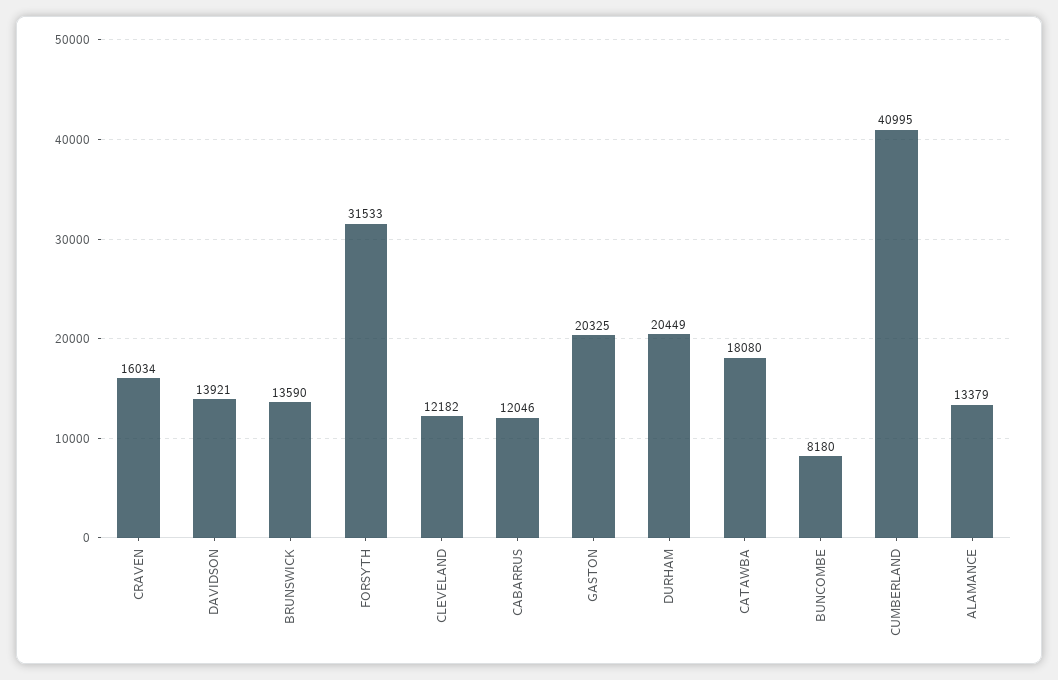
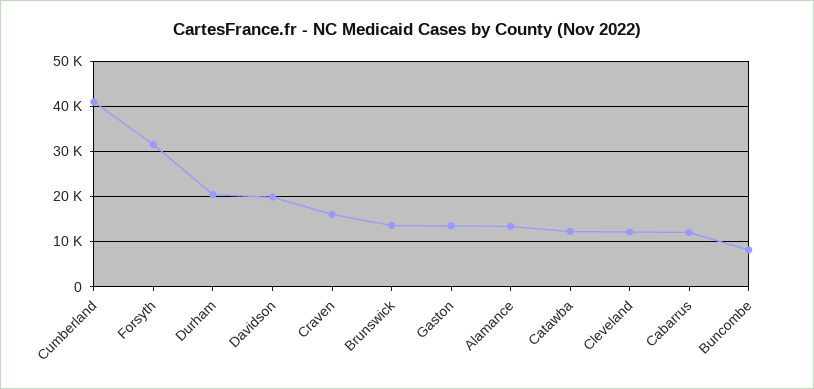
  {
    "CRAVEN": 16034,
-   "DAVIDSON": 13921,
+   "DAVIDSON": 20000,
    "BRUNSWICK": 13590,
    "FORSYTH": 31533,
    "CLEVELAND": 12182,
    "CABARRUS": 12046,
-   "GASTON": 20325,
+   "GASTON": 14000,
    "DURHAM": 20449,
-   "CATAWBA": 18080,
+   "CATAWBA": 12000,
    "BUNCOMBE": 8180,
    "CUMBERLAND": 40995,
    "ALAMANCE": 13379
  }

